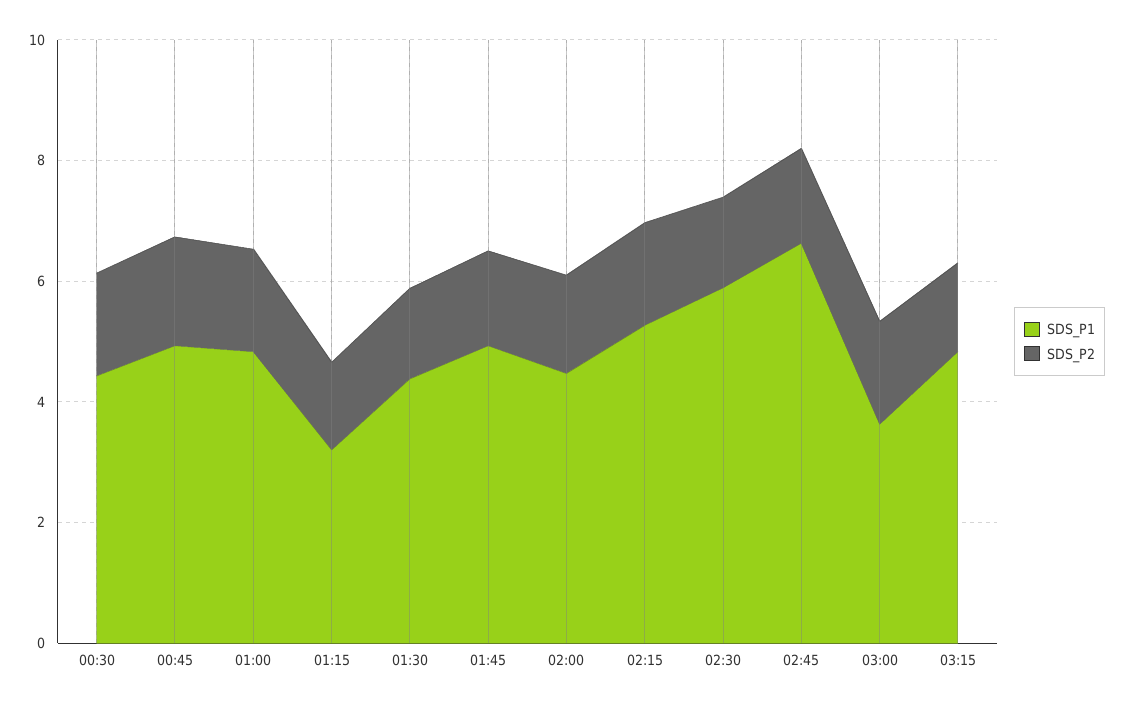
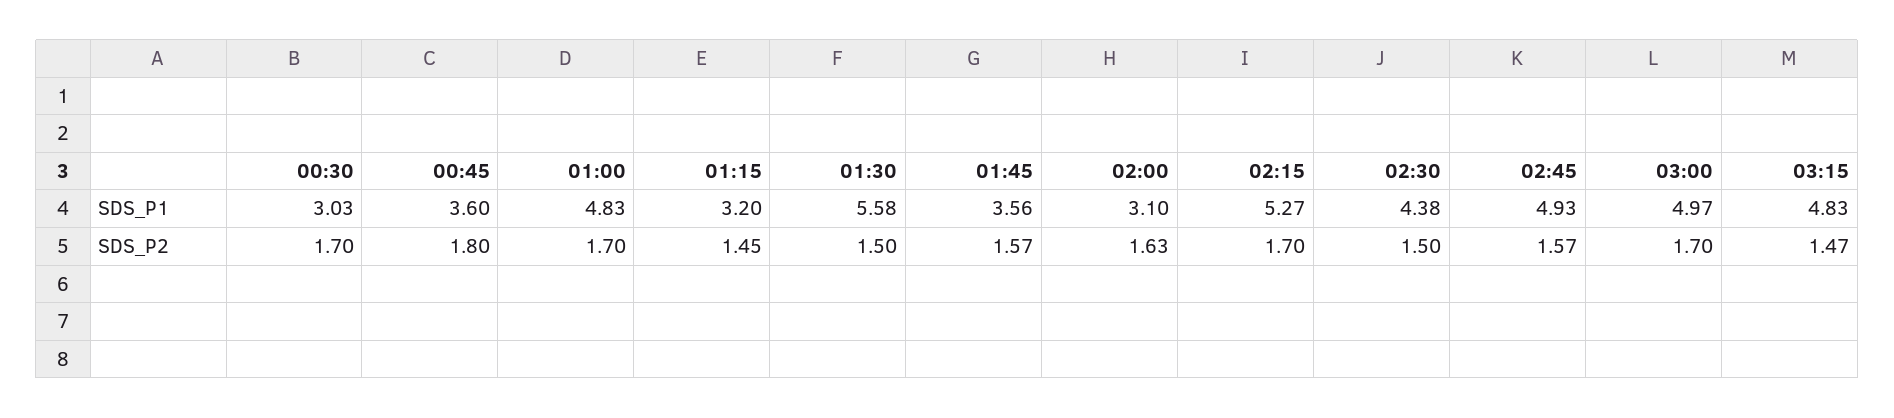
  {
    "SDS_P1": {
-     "00:30": 4.5,
+     "00:30": 3.03,
-     "00:45": 5,
+     "00:45": 3.6,
      "01:00": 4.83,
      "01:15": 3.2,
-     "01:30": 4.5,
+     "01:30": 5.58,
-     "01:45": 5,
+     "01:45": 3.56,
-     "02:00": 4.5,
+     "02:00": 3.1,
      "02:15": 5.27,
-     "02:30": 6,
+     "02:30": 4.38,
-     "02:45": 6.5,
+     "02:45": 4.93,
-     "03:00": 3.5,
+     "03:00": 4.97,
      "03:15": 4.83
    },
    "SDS_P2": {
      "00:30": 1.7,
      "00:45": 1.8,
      "01:00": 1.7,
      "01:15": 1.45,
      "01:30": 1.5,
      "01:45": 1.57,
      "02:00": 1.63,
      "02:15": 1.7,
      "02:30": 1.5,
      "02:45": 1.57,
      "03:00": 1.7,
      "03:15": 1.47
    }
  }

